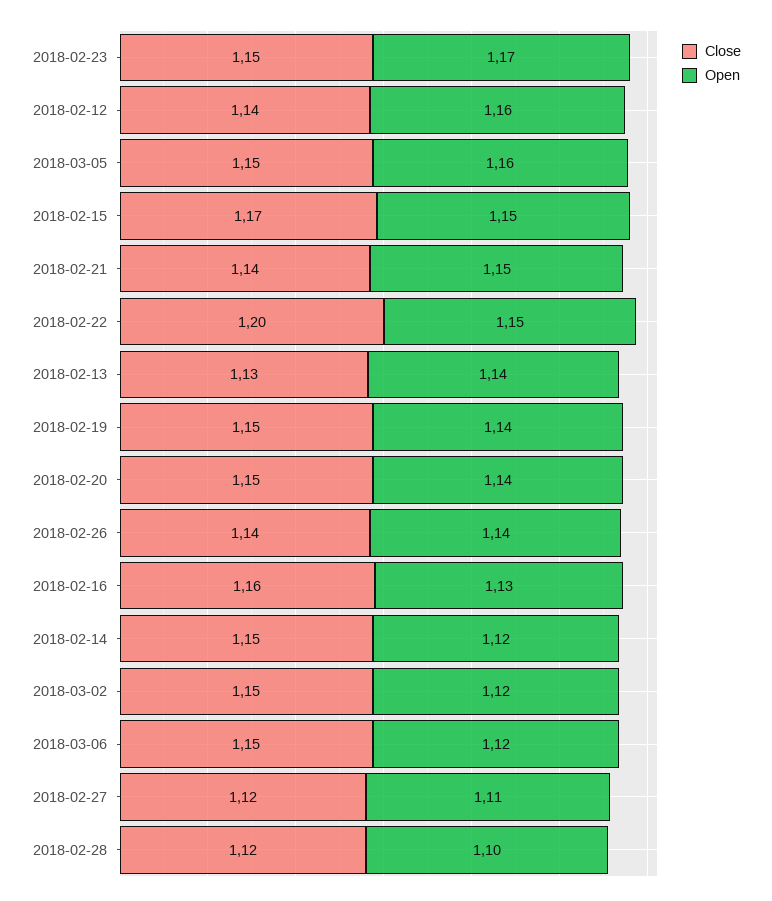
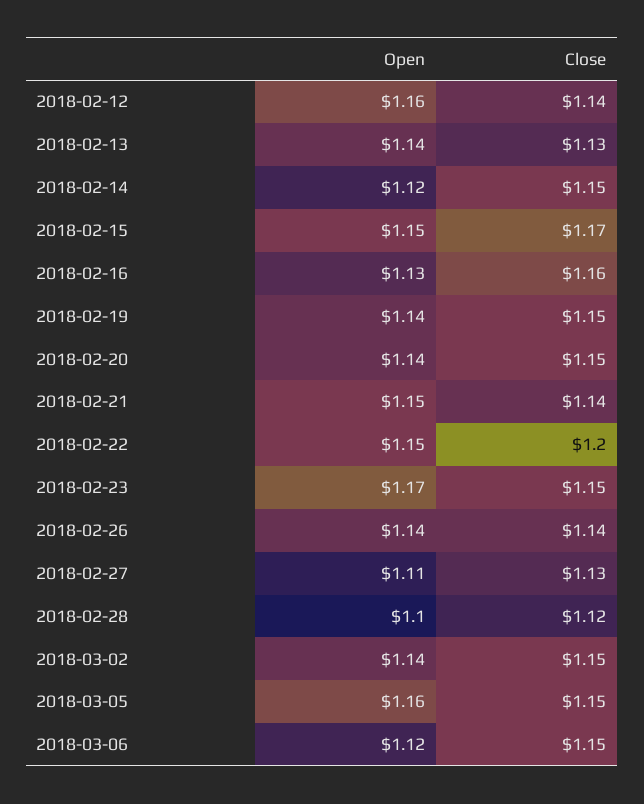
  {
    "Close": {
      "2018-02-23": 1.15,
      "2018-02-12": 1.14,
      "2018-03-05": 1.15,
      "2018-02-15": 1.17,
      "2018-02-21": 1.14,
      "2018-02-22": 1.2,
      "2018-02-13": 1.13,
      "2018-02-19": 1.15,
      "2018-02-20": 1.15,
      "2018-02-26": 1.14,
      "2018-02-16": 1.16,
      "2018-02-14": 1.15,
      "2018-03-02": 1.15,
      "2018-03-06": 1.15,
-     "2018-02-27": 1.12,
+     "2018-02-27": 1.13,
      "2018-02-28": 1.12
    },
    "Open": {
      "2018-02-23": 1.17,
      "2018-02-12": 1.16,
      "2018-03-05": 1.16,
      "2018-02-15": 1.15,
      "2018-02-21": 1.15,
      "2018-02-22": 1.15,
      "2018-02-13": 1.14,
      "2018-02-19": 1.14,
      "2018-02-20": 1.14,
      "2018-02-26": 1.14,
      "2018-02-16": 1.13,
      "2018-02-14": 1.12,
-     "2018-03-02": 1.12,
+     "2018-03-02": 1.14,
      "2018-03-06": 1.12,
      "2018-02-27": 1.11,
      "2018-02-28": 1.1
    }
  }

